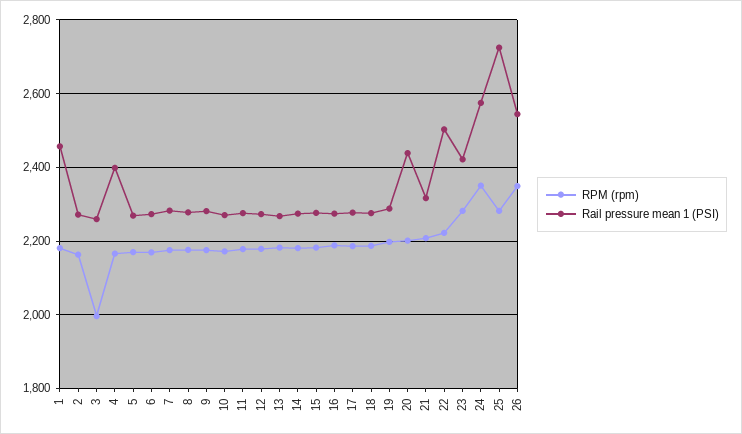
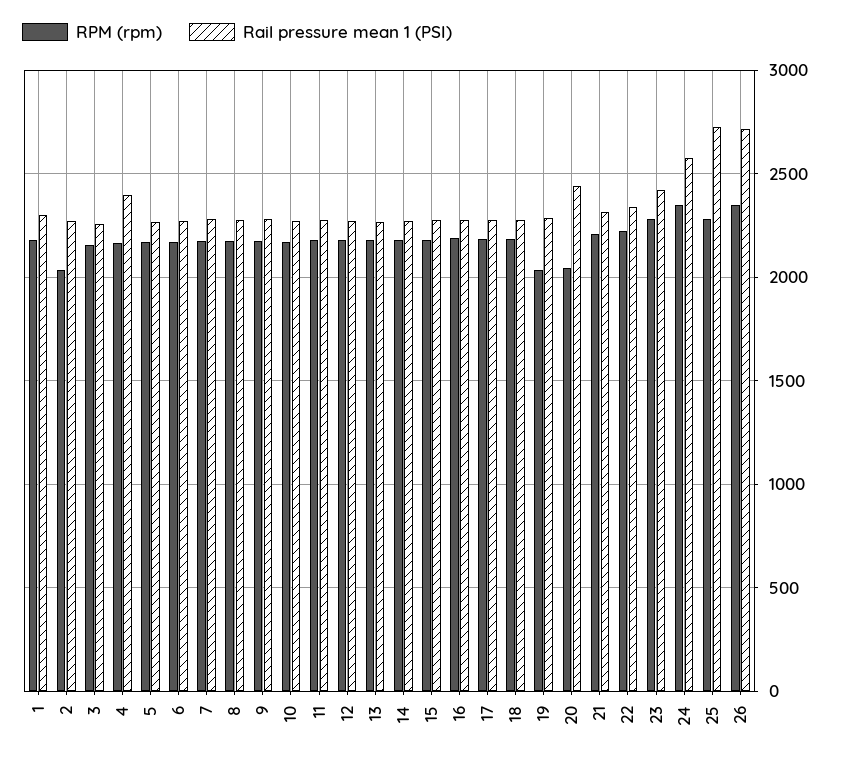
  {
    "RPM (rpm)": {
      "1": 2180,
-     "2": 2160,
+     "2": 2050,
-     "3": 2000,
+     "3": 2150,
      "4": 2160,
      "5": 2180,
      "6": 2160,
      "7": 2180,
      "8": 2180,
      "9": 2180,
      "10": 2180,
      "11": 2180,
      "12": 2180,
      "13": 2180,
      "14": 2180,
      "15": 2180,
      "16": 2180,
      "17": 2180,
      "18": 2180,
-     "19": 2200,
+     "19": 2050,
-     "20": 2200,
+     "20": 2050,
      "21": 2200,
      "22": 2220,
      "23": 2280,
      "24": 2360,
      "25": 2280,
      "26": 2340
    },
    "Rail pressure mean 1 (PSI)": {
-     "1": 2460,
+     "1": 2300,
      "2": 2280,
      "3": 2260,
      "4": 2400,
      "5": 2260,
      "6": 2280,
      "7": 2280,
      "8": 2280,
      "9": 2280,
      "10": 2280,
      "11": 2280,
      "12": 2280,
      "13": 2260,
      "14": 2280,
      "15": 2280,
      "16": 2280,
      "17": 2280,
      "18": 2280,
      "19": 2280,
      "20": 2440,
      "21": 2320,
-     "22": 2500,
+     "22": 2350,
      "23": 2420,
      "24": 2580,
      "25": 2720,
-     "26": 2540
+     "26": 2700
    }
  }

